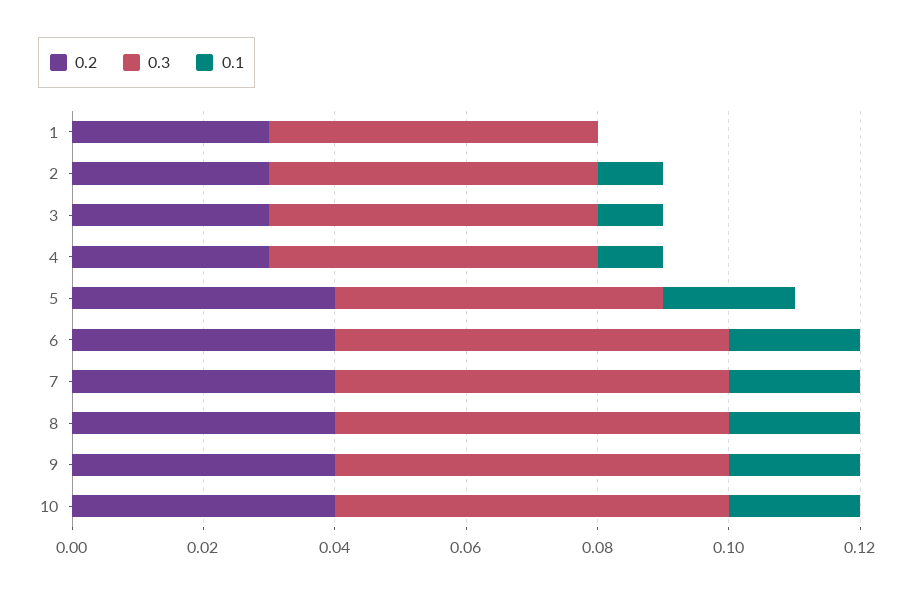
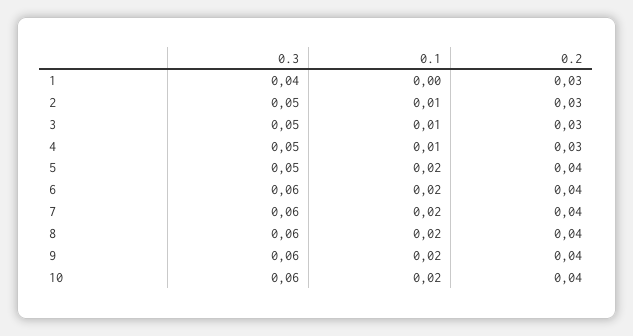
  {
    "0.2": {
      "1": 0.03,
      "2": 0.03,
      "3": 0.03,
      "4": 0.03,
      "5": 0.04,
      "6": 0.04,
      "7": 0.04,
      "8": 0.04,
      "9": 0.04,
      "10": 0.04
    },
    "0.3": {
-     "1": 0.05,
+     "1": 0.04,
      "2": 0.05,
      "3": 0.05,
      "4": 0.05,
      "5": 0.05,
      "6": 0.06,
      "7": 0.06,
      "8": 0.06,
      "9": 0.06,
      "10": 0.06
    },
    "0.1": {
      "1": 0,
      "2": 0.01,
      "3": 0.01,
      "4": 0.01,
      "5": 0.02,
      "6": 0.02,
      "7": 0.02,
      "8": 0.02,
      "9": 0.02,
      "10": 0.02
    }
  }

